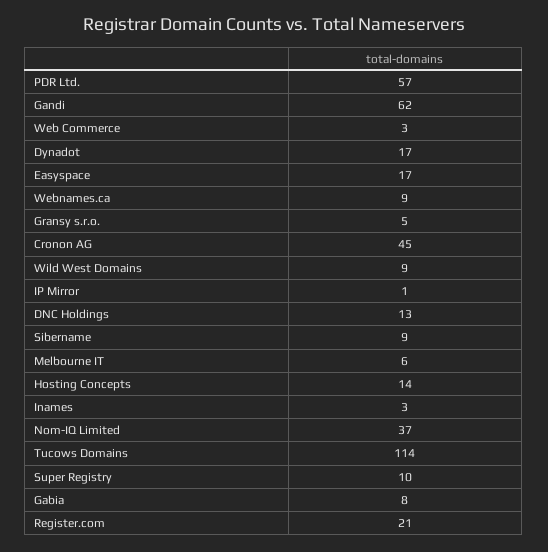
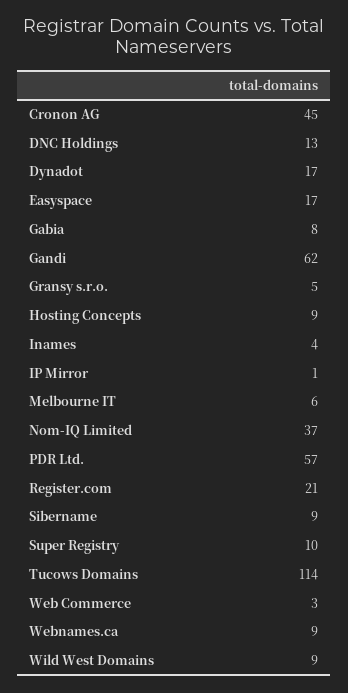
  {
    "PDR Ltd.": 57,
    "Gandi": 62,
    "Web Commerce": 3,
    "Dynadot": 17,
    "Easyspace": 17,
    "Webnames.ca": 9,
    "Gransy s.r.o.": 5,
    "Cronon AG": 45,
    "Wild West Domains": 9,
    "IP Mirror": 1,
    "DNC Holdings": 13,
    "Sibername": 9,
    "Melbourne IT": 6,
-   "Hosting Concepts": 14,
+   "Hosting Concepts": 9,
-   "Inames": 3,
+   "Inames": 4,
    "Nom-IQ Limited": 37,
    "Tucows Domains": 114,
    "Super Registry": 10,
    "Gabia": 8,
    "Register.com": 21
  }

